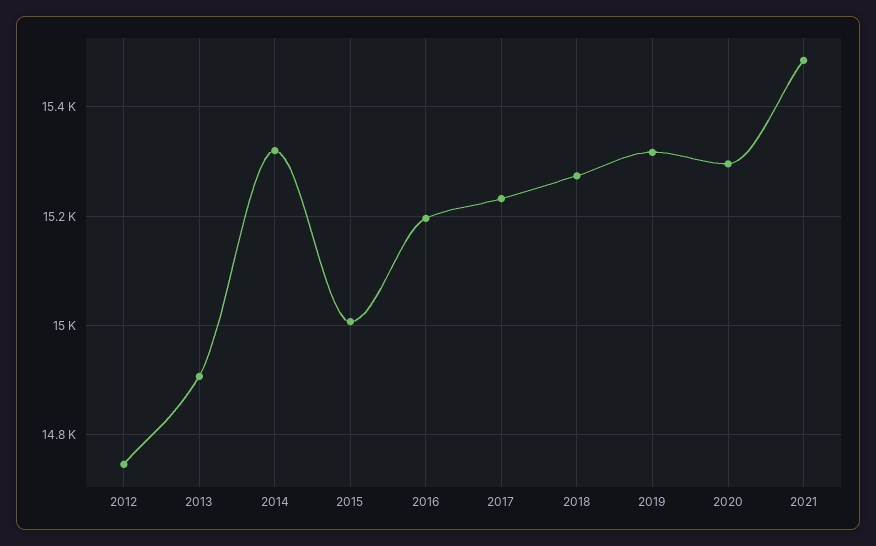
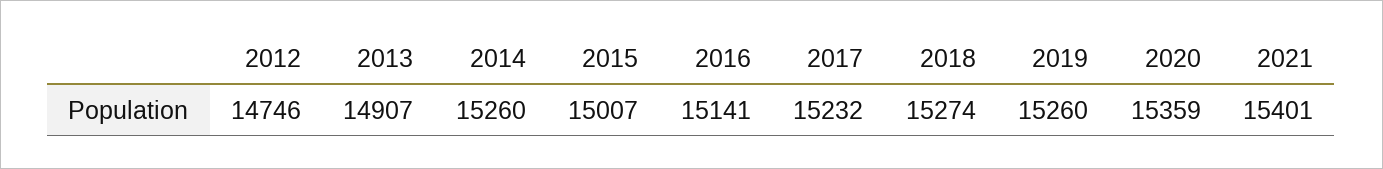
  {
    "2012": 14746,
    "2013": 14907,
-   "2014": 15320,
+   "2014": 15260,
    "2015": 15007,
-   "2016": 15200,
+   "2016": 15141,
    "2017": 15232,
    "2018": 15274,
-   "2019": 15320,
+   "2019": 15260,
-   "2020": 15300,
+   "2020": 15359,
-   "2021": 15480
+   "2021": 15401
  }

